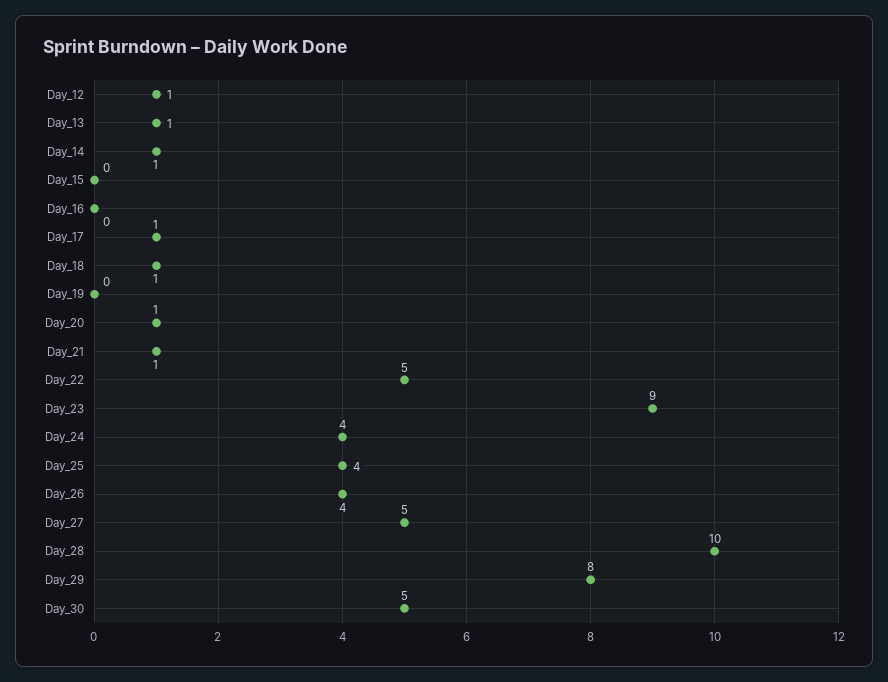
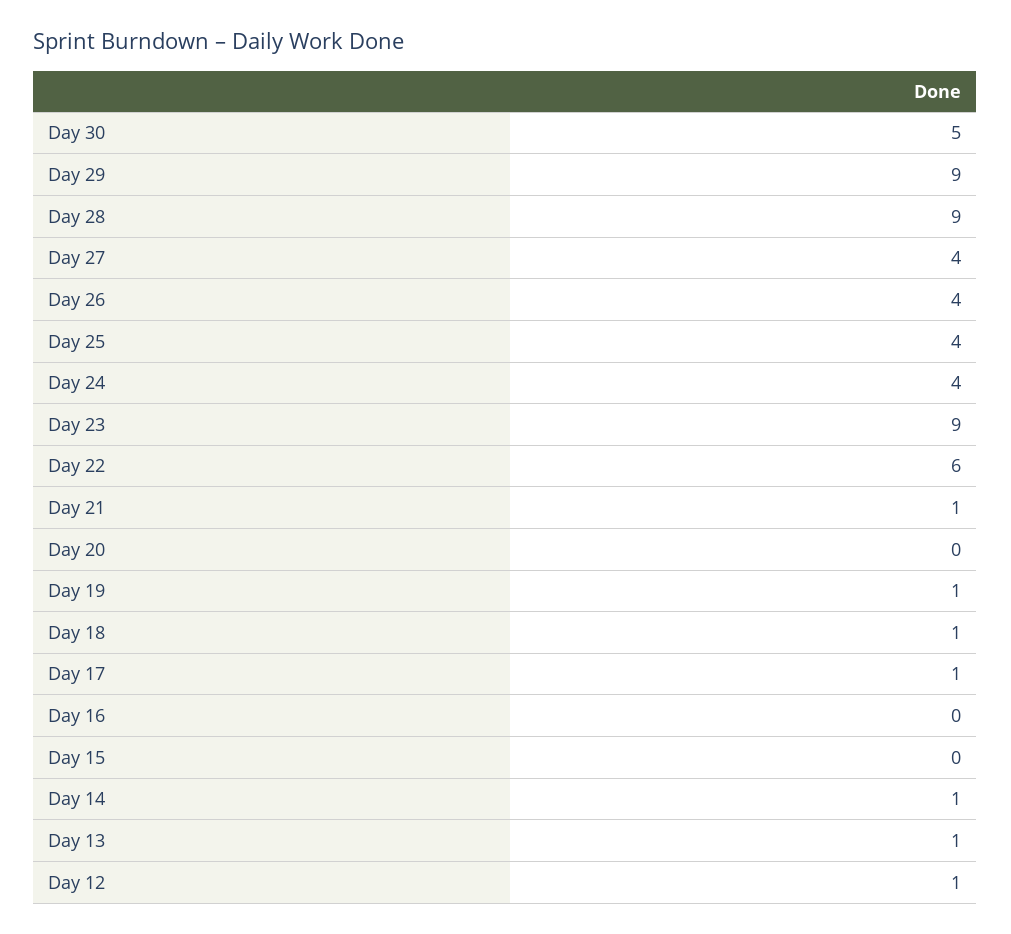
  {
    "Day_12": 1,
    "Day_13": 1,
    "Day_14": 1,
    "Day_15": 0,
    "Day_16": 0,
    "Day_17": 1,
    "Day_18": 1,
-   "Day_19": 0,
+   "Day_19": 1,
-   "Day_20": 1,
+   "Day_20": 0,
    "Day_21": 1,
-   "Day_22": 5,
+   "Day_22": 6,
    "Day_23": 9,
    "Day_24": 4,
    "Day_25": 4,
    "Day_26": 4,
-   "Day_27": 5,
+   "Day_27": 4,
-   "Day_28": 10,
+   "Day_28": 9,
-   "Day_29": 8,
+   "Day_29": 9,
    "Day_30": 5
  }

